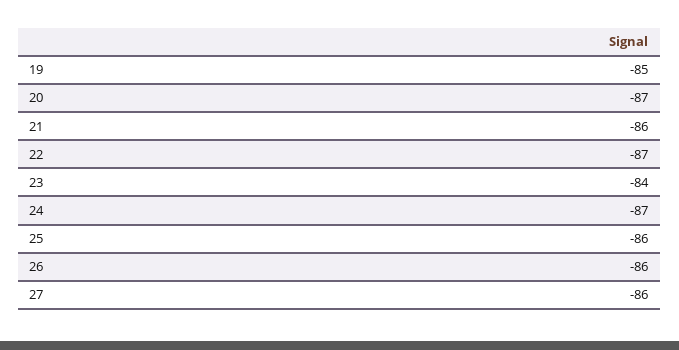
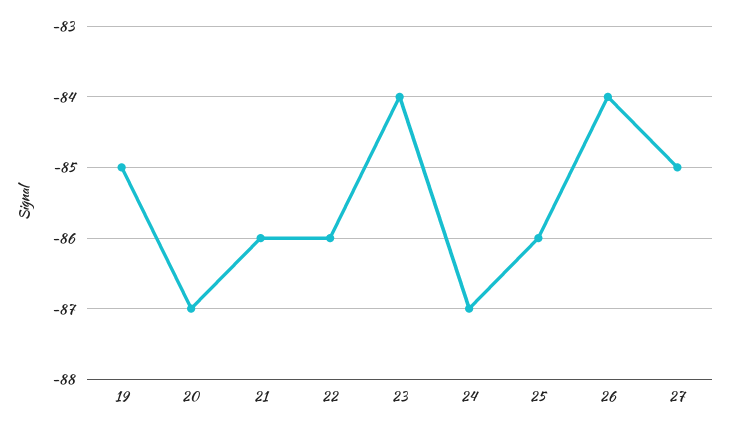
  {
    "19": -85,
    "20": -87,
    "21": -86,
-   "22": -87,
+   "22": -86,
    "23": -84,
    "24": -87,
    "25": -86,
-   "26": -86,
+   "26": -84,
-   "27": -86
+   "27": -85
  }

